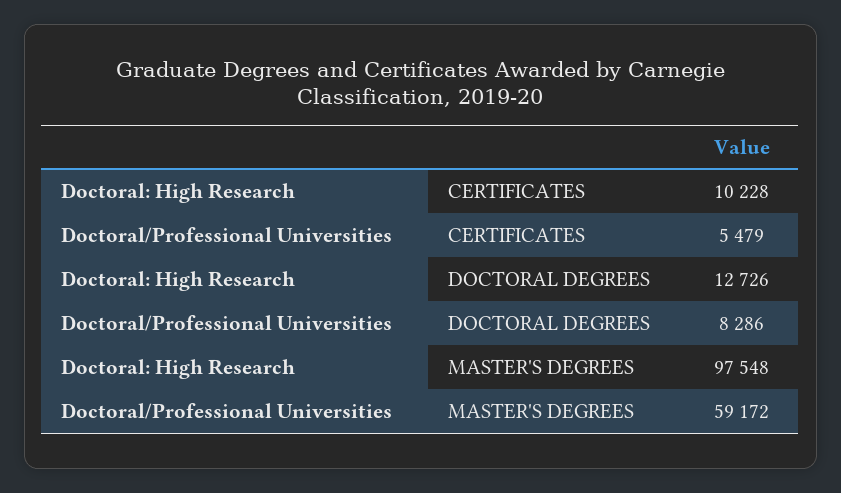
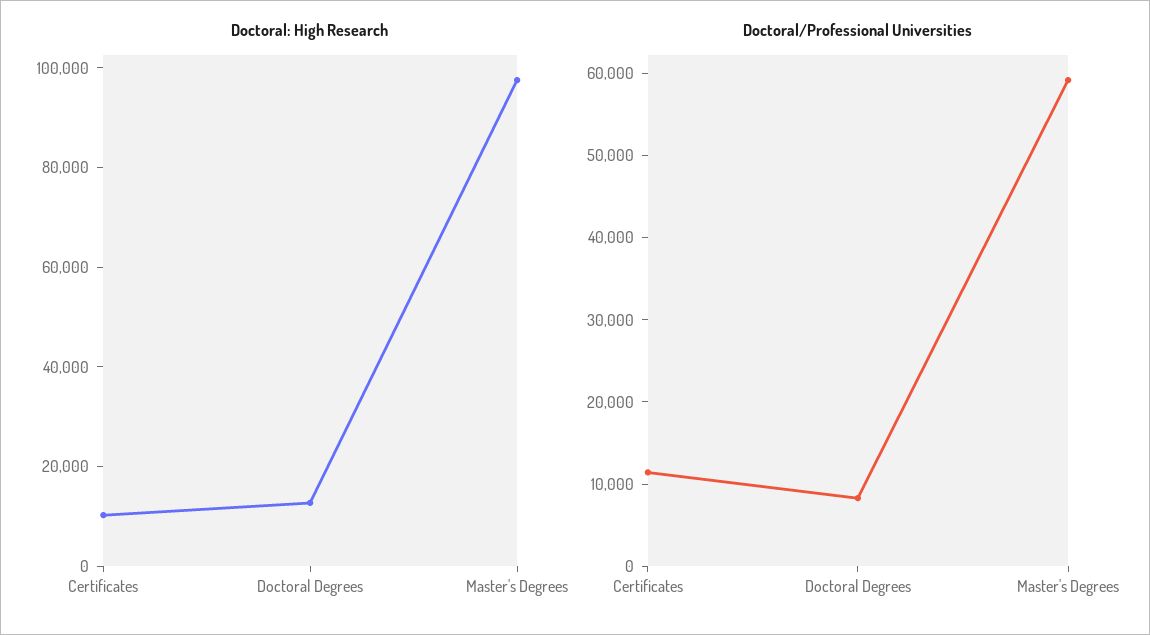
  {
    "Doctoral: High Research": {
      "CERTIFICATES": 10228,
      "DOCTORAL DEGREES": 12726,
      "MASTER'S DEGREES": 97548
    },
    "Doctoral/Professional Universities": {
-     "CERTIFICATES": 5479,
+     "CERTIFICATES": 12000,
      "DOCTORAL DEGREES": 8286,
      "MASTER'S DEGREES": 59172
    }
  }

